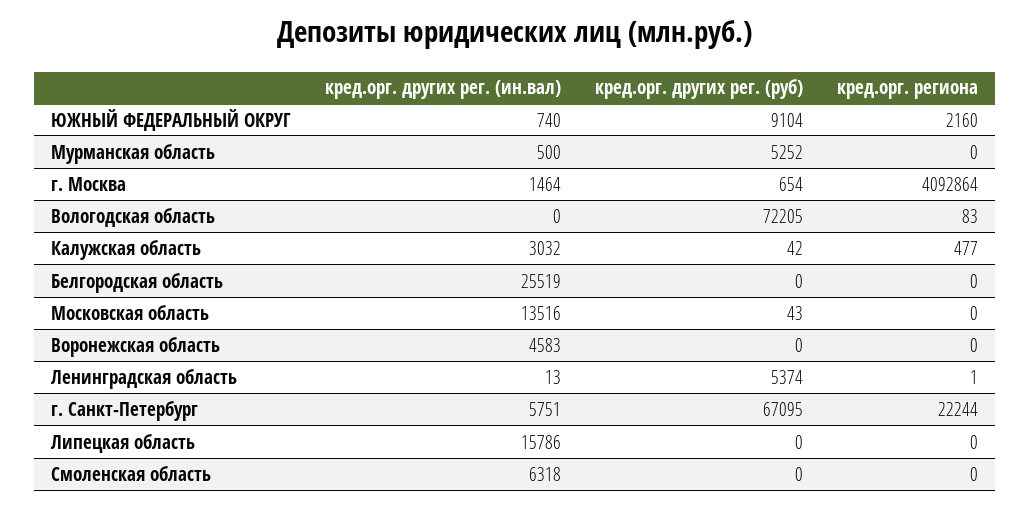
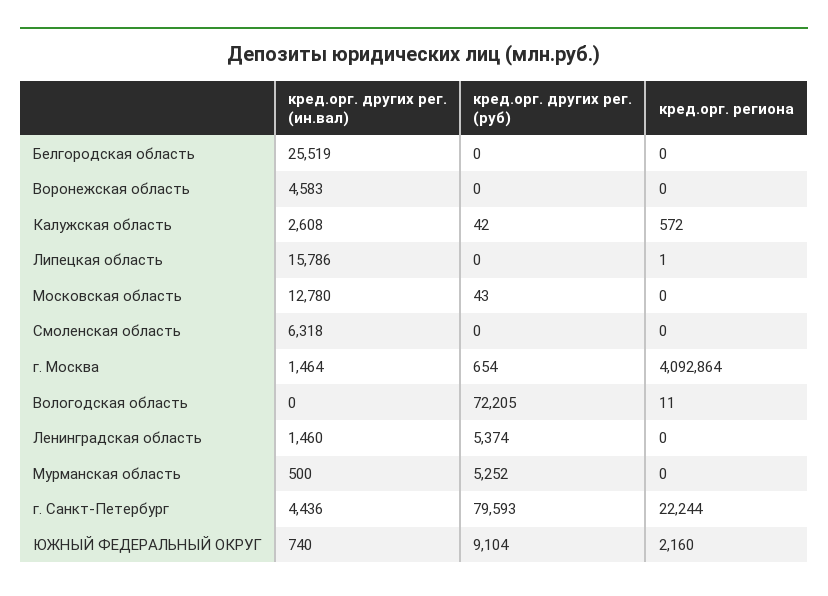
  {
    "кред.орг. других рег. (ин.вал)": {
      "ЮЖНЫЙ ФЕДЕРАЛЬНЫЙ ОКРУГ": 740,
      "Мурманская область": 500,
      "г. Москва": 1464,
      "Вологодская область": 0,
-     "Калужская область": 3032,
+     "Калужская область": 2608,
      "Белгородская область": 25519,
-     "Московская область": 13516,
+     "Московская область": 12780,
      "Воронежская область": 4583,
-     "Ленинградская область": 13,
+     "Ленинградская область": 1460,
-     "г. Санкт-Петербург": 5751,
+     "г. Санкт-Петербург": 4436,
      "Липецкая область": 15786,
      "Смоленская область": 6318
    },
    "кред.орг. других рег. (руб)": {
      "ЮЖНЫЙ ФЕДЕРАЛЬНЫЙ ОКРУГ": 9104,
      "Мурманская область": 5252,
      "г. Москва": 654,
      "Вологодская область": 72205,
      "Калужская область": 42,
      "Белгородская область": 0,
      "Московская область": 43,
      "Воронежская область": 0,
      "Ленинградская область": 5374,
-     "г. Санкт-Петербург": 67095,
+     "г. Санкт-Петербург": 79593,
      "Липецкая область": 0,
      "Смоленская область": 0
    },
    "кред.орг. региона": {
      "ЮЖНЫЙ ФЕДЕРАЛЬНЫЙ ОКРУГ": 2160,
      "Мурманская область": 0,
      "г. Москва": 4092864,
-     "Вологодская область": 83,
+     "Вологодская область": 11,
-     "Калужская область": 477,
+     "Калужская область": 572,
      "Белгородская область": 0,
      "Московская область": 0,
      "Воронежская область": 0,
-     "Ленинградская область": 1,
+     "Ленинградская область": 0,
      "г. Санкт-Петербург": 22244,
-     "Липецкая область": 0,
+     "Липецкая область": 1,
      "Смоленская область": 0
    }
  }

